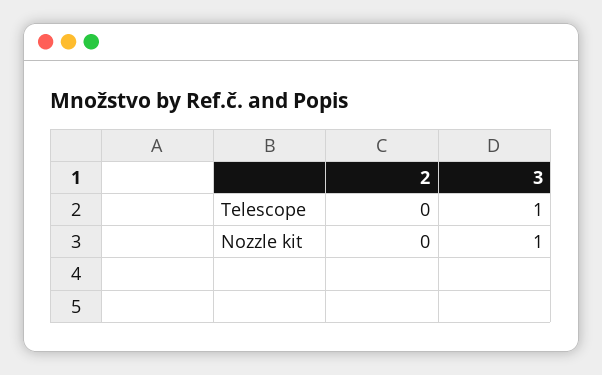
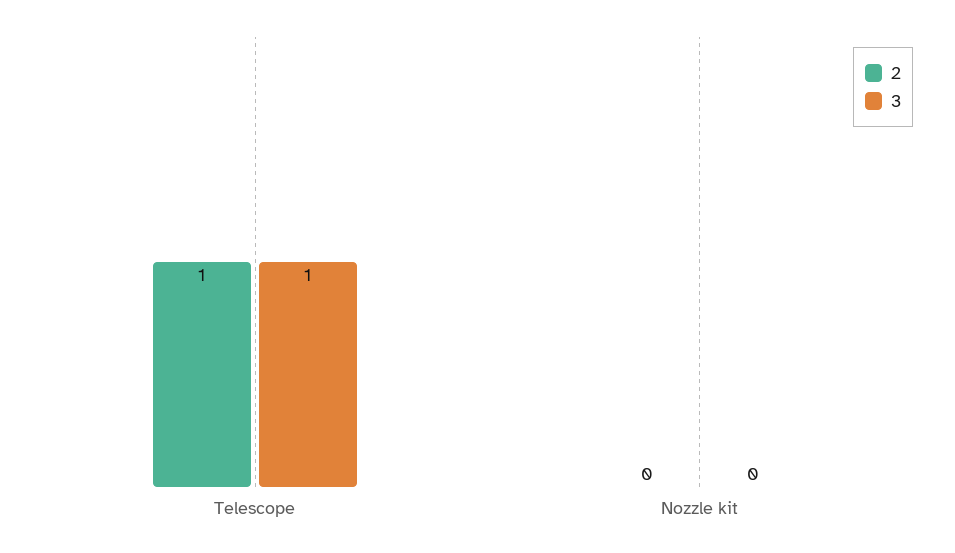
  {
    "2": {
-     "Telescope": 0,
+     "Telescope": 1,
      "Nozzle kit": 0
    },
    "3": {
      "Telescope": 1,
-     "Nozzle kit": 1
+     "Nozzle kit": 0
    }
  }

